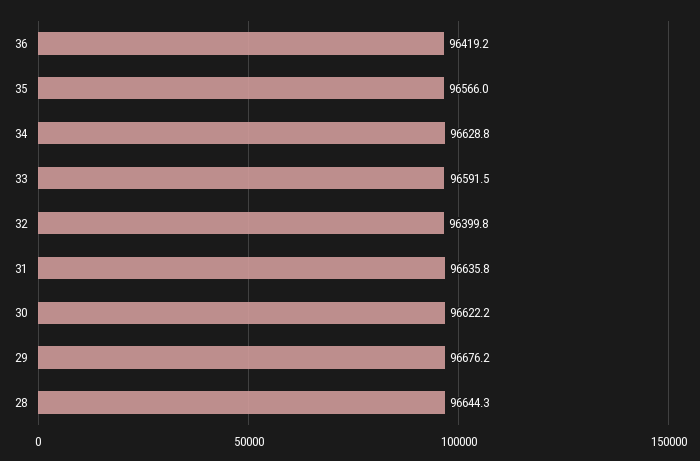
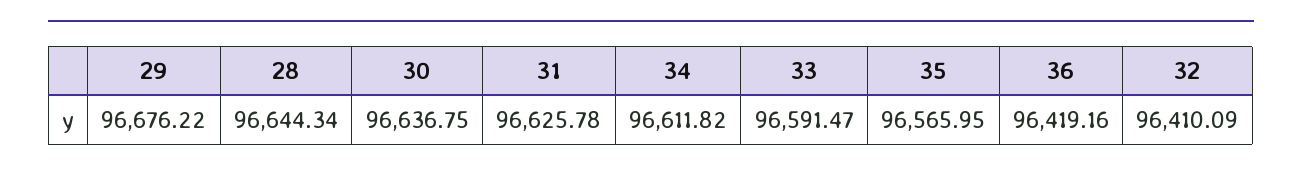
  {
    "36": 96419.16,
    "35": 96565.95,
-   "34": 96628.8,
+   "34": 96611.82,
    "33": 96591.47,
-   "32": 96399.8,
+   "32": 96410.09,
-   "31": 96635.8,
+   "31": 96625.78,
-   "30": 96622.2,
+   "30": 96636.75,
    "29": 96676.22,
    "28": 96644.34
  }

